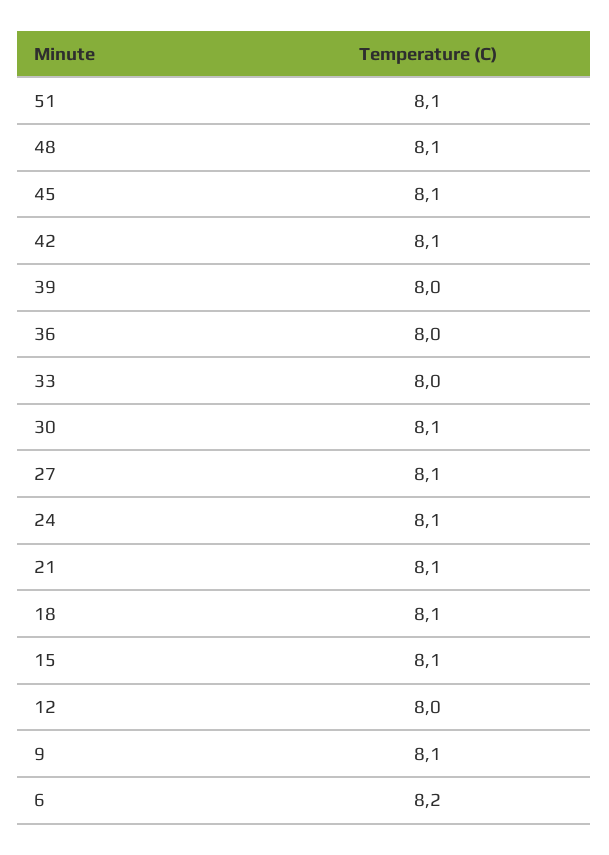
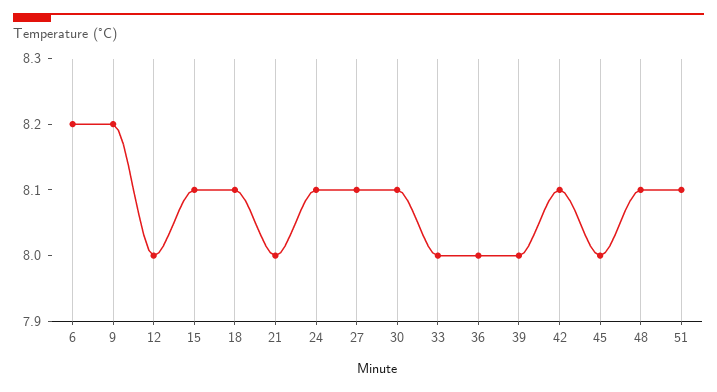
  {
    "51": 8.1,
    "48": 8.1,
-   "45": 8.1,
+   "45": 8,
    "42": 8.1,
    "39": 8,
    "36": 8,
    "33": 8,
    "30": 8.1,
    "27": 8.1,
    "24": 8.1,
-   "21": 8.1,
+   "21": 8,
    "18": 8.1,
    "15": 8.1,
    "12": 8,
-   "9": 8.1,
+   "9": 8.2,
    "6": 8.2
  }

